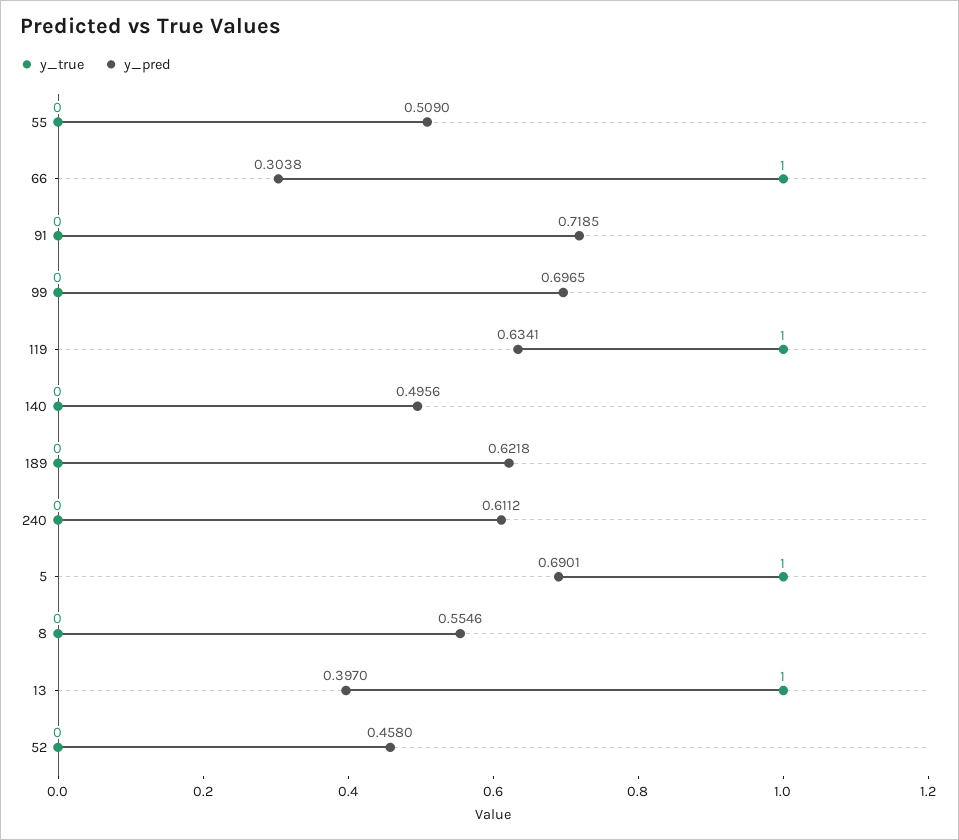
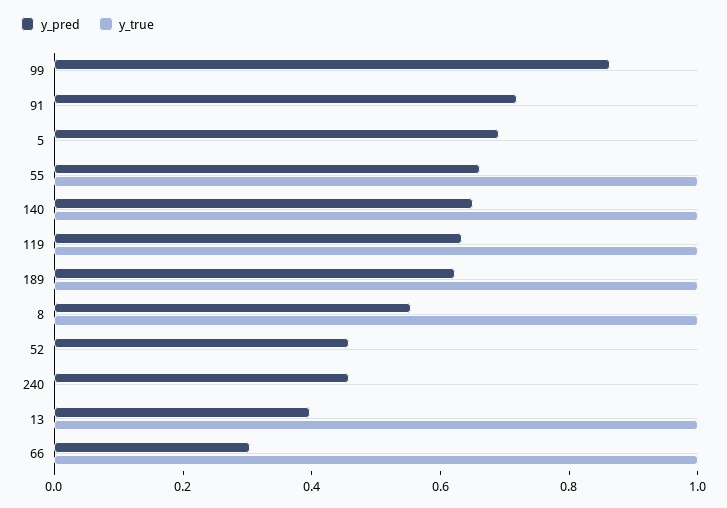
  {
    "y_true": {
-     "55": 0,
+     "55": 1,
      "66": 1,
      "91": 0,
      "99": 0,
      "119": 1,
-     "140": 0,
+     "140": 1,
-     "189": 0,
+     "189": 1,
      "240": 0,
-     "5": 1,
+     "5": 0,
-     "8": 0,
+     "8": 1,
      "13": 1,
      "52": 0
    },
    "y_pred": {
-     "55": 0.509,
+     "55": 0.65,
      "66": 0.3038,
      "91": 0.7185,
-     "99": 0.6965,
+     "99": 0.85,
      "119": 0.6341,
-     "140": 0.4956,
+     "140": 0.65,
      "189": 0.6218,
-     "240": 0.6112,
+     "240": 0.45,
      "5": 0.6901,
      "8": 0.5546,
      "13": 0.397,
      "52": 0.458
    }
  }

